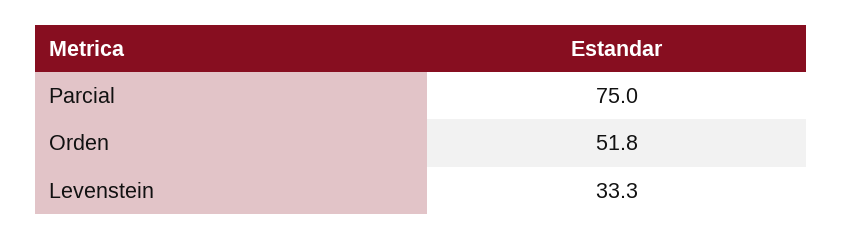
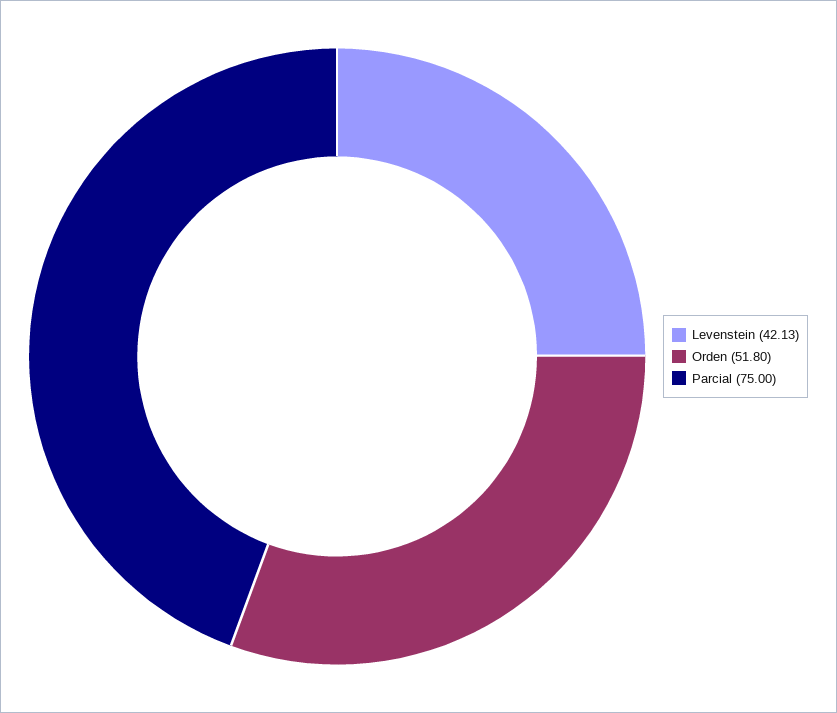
  {
    "Parcial": 75,
    "Orden": 51.8,
-   "Levenstein": 33.3
+   "Levenstein": 42.13
  }

